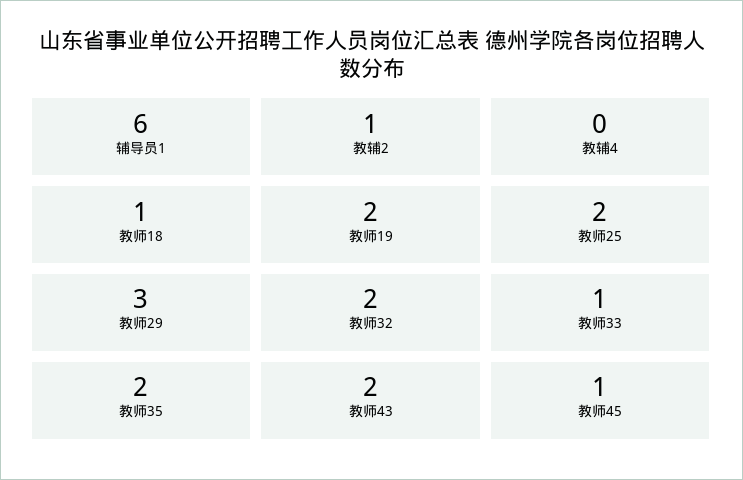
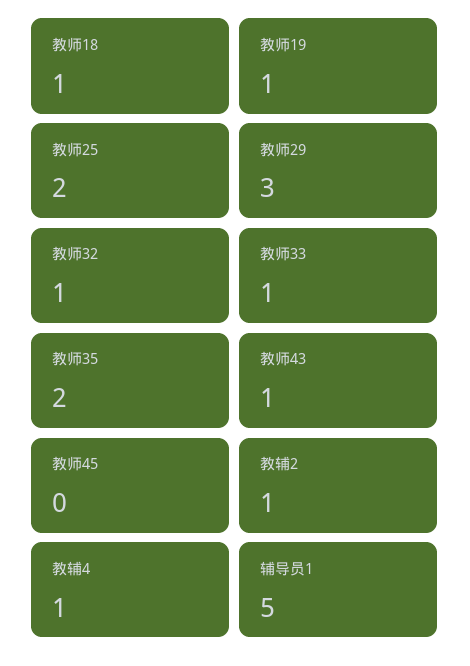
  {
-   "辅导员1": 6,
+   "辅导员1": 5,
    "教辅2": 1,
-   "教辅4": 0,
+   "教辅4": 1,
    "教师18": 1,
-   "教师19": 2,
+   "教师19": 1,
    "教师25": 2,
    "教师29": 3,
-   "教师32": 2,
+   "教师32": 1,
    "教师33": 1,
    "教师35": 2,
-   "教师43": 2,
+   "教师43": 1,
-   "教师45": 1
+   "教师45": 0
  }

